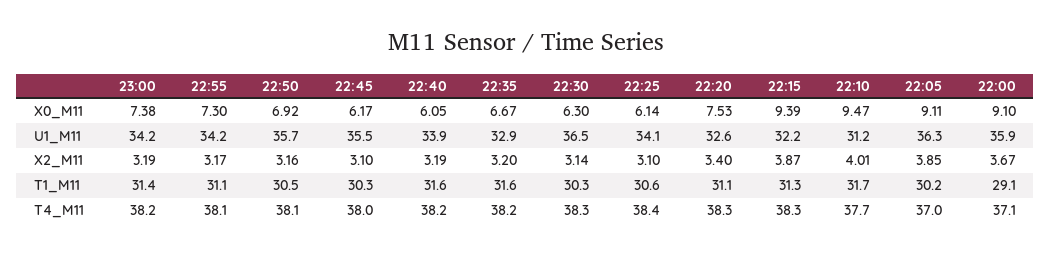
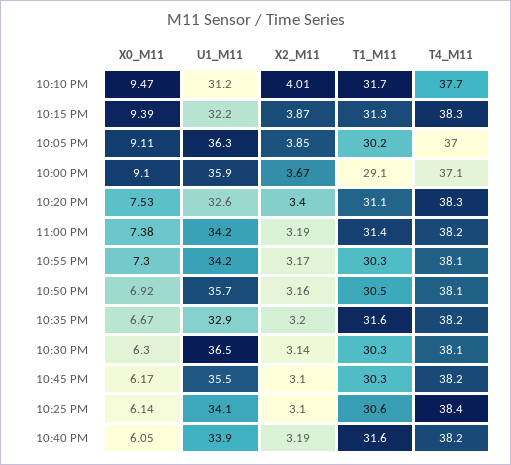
  {
    "23:00": {
      "X0_M11": 7.38,
      "U1_M11": 34.2,
      "X2_M11": 3.19,
      "T1_M11": 31.4,
      "T4_M11": 38.2
    },
    "22:55": {
      "X0_M11": 7.3,
      "U1_M11": 34.2,
      "X2_M11": 3.17,
-     "T1_M11": 31.1,
+     "T1_M11": 30.3,
      "T4_M11": 38.1
    },
    "22:50": {
      "X0_M11": 6.92,
      "U1_M11": 35.7,
      "X2_M11": 3.16,
      "T1_M11": 30.5,
      "T4_M11": 38.1
    },
    "22:45": {
      "X0_M11": 6.17,
      "U1_M11": 35.5,
      "X2_M11": 3.1,
      "T1_M11": 30.3,
-     "T4_M11": 38
+     "T4_M11": 38.2
    },
    "22:40": {
      "X0_M11": 6.05,
      "U1_M11": 33.9,
      "X2_M11": 3.19,
      "T1_M11": 31.6,
      "T4_M11": 38.2
    },
    "22:35": {
      "X0_M11": 6.67,
      "U1_M11": 32.9,
      "X2_M11": 3.2,
      "T1_M11": 31.6,
      "T4_M11": 38.2
    },
    "22:30": {
      "X0_M11": 6.3,
      "U1_M11": 36.5,
      "X2_M11": 3.14,
      "T1_M11": 30.3,
-     "T4_M11": 38.3
+     "T4_M11": 38.1
    },
    "22:25": {
      "X0_M11": 6.14,
      "U1_M11": 34.1,
      "X2_M11": 3.1,
      "T1_M11": 30.6,
      "T4_M11": 38.4
    },
    "22:20": {
      "X0_M11": 7.53,
      "U1_M11": 32.6,
      "X2_M11": 3.4,
      "T1_M11": 31.1,
      "T4_M11": 38.3
    },
    "22:15": {
      "X0_M11": 9.39,
      "U1_M11": 32.2,
      "X2_M11": 3.87,
      "T1_M11": 31.3,
      "T4_M11": 38.3
    },
    "22:10": {
      "X0_M11": 9.47,
      "U1_M11": 31.2,
      "X2_M11": 4.01,
      "T1_M11": 31.7,
      "T4_M11": 37.7
    },
    "22:05": {
      "X0_M11": 9.11,
      "U1_M11": 36.3,
      "X2_M11": 3.85,
      "T1_M11": 30.2,
      "T4_M11": 37
    },
    "22:00": {
      "X0_M11": 9.1,
      "U1_M11": 35.9,
      "X2_M11": 3.67,
      "T1_M11": 29.1,
      "T4_M11": 37.1
    }
  }

